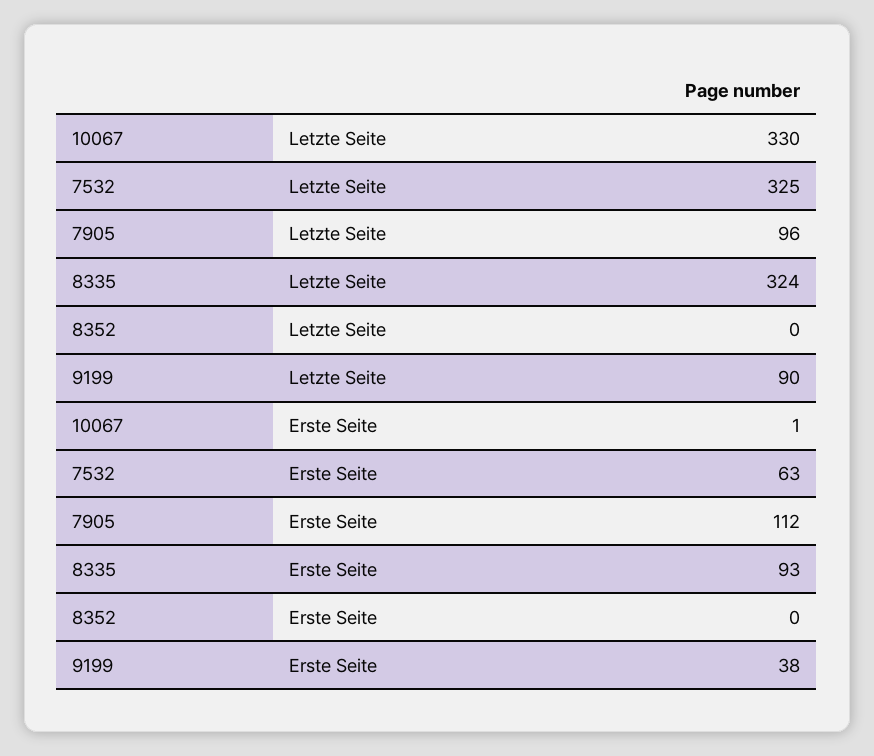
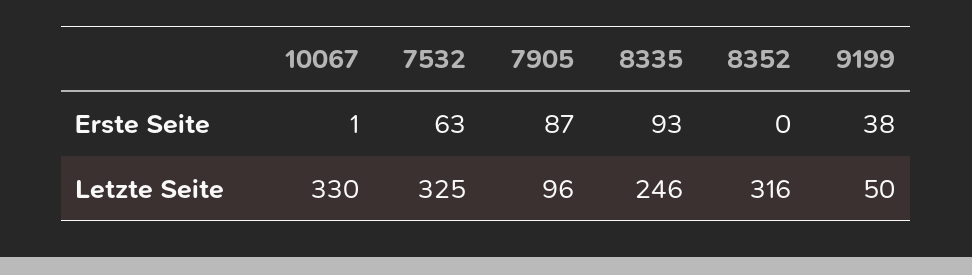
  {
    "10067": {
      "Letzte Seite": 330,
      "Erste Seite": 1
    },
    "7532": {
      "Letzte Seite": 325,
      "Erste Seite": 63
    },
    "7905": {
      "Letzte Seite": 96,
-     "Erste Seite": 112
+     "Erste Seite": 87
    },
    "8335": {
-     "Letzte Seite": 324,
+     "Letzte Seite": 246,
      "Erste Seite": 93
    },
    "8352": {
-     "Letzte Seite": 0,
+     "Letzte Seite": 316,
      "Erste Seite": 0
    },
    "9199": {
-     "Letzte Seite": 90,
+     "Letzte Seite": 50,
      "Erste Seite": 38
    }
  }

